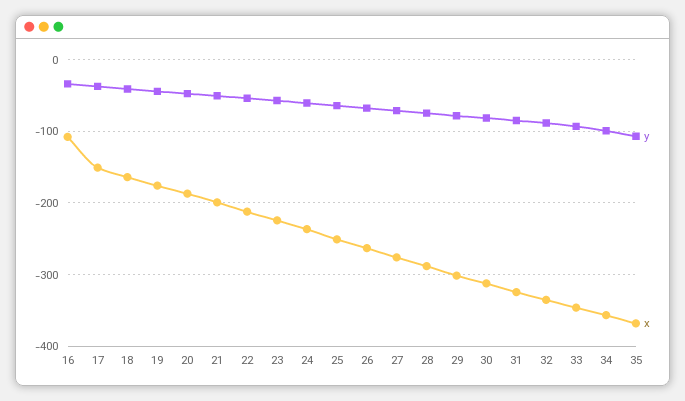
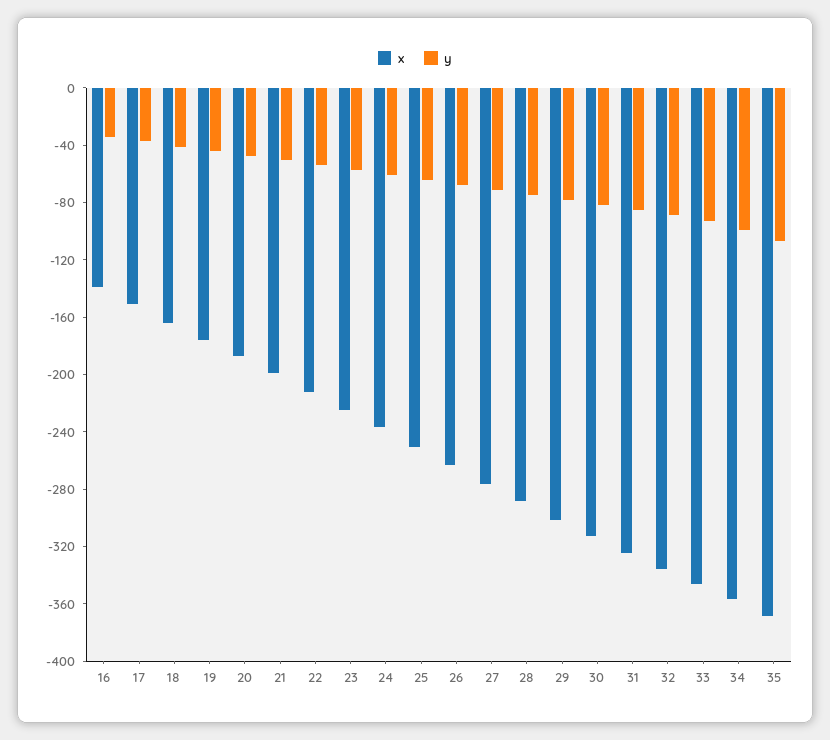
  {
    "y": {
      "16": -30,
      "17": -40,
      "18": -40,
      "19": -40,
      "20": -50,
      "21": -50,
      "22": -50,
      "23": -60,
      "24": -60,
      "25": -60,
      "26": -70,
      "27": -70,
      "28": -70,
      "29": -80,
      "30": -80,
      "31": -90,
      "32": -90,
      "33": -90,
      "34": -100,
      "35": -110
    },
    "x": {
-     "16": -110,
+     "16": -140,
      "17": -150,
      "18": -160,
      "19": -180,
      "20": -190,
      "21": -200,
      "22": -210,
      "23": -220,
      "24": -240,
      "25": -250,
      "26": -260,
      "27": -280,
      "28": -290,
      "29": -300,
      "30": -310,
      "31": -320,
      "32": -340,
      "33": -350,
      "34": -360,
      "35": -370
    }
  }

